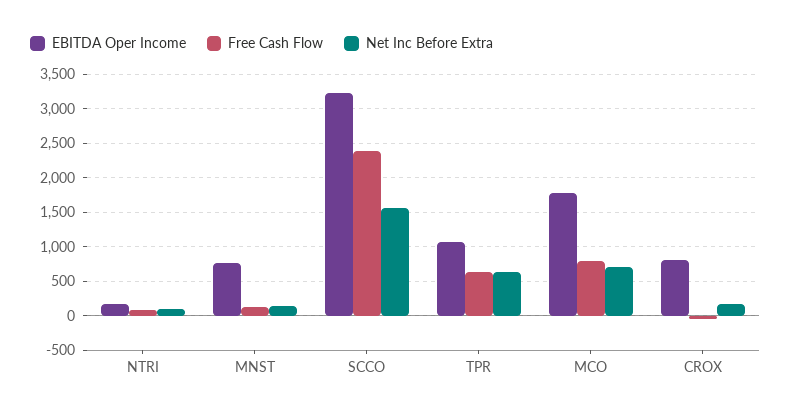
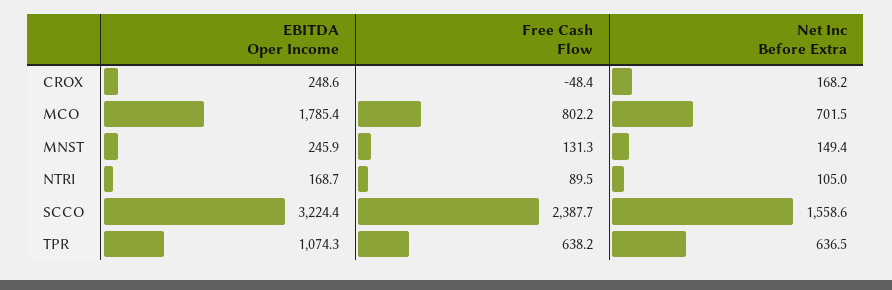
  {
    "EBITDA Oper Income": {
      "NTRI": 168.7,
-     "MNST": 800,
+     "MNST": 245.9,
      "SCCO": 3224.4,
      "TPR": 1074.3,
      "MCO": 1785.4,
-     "CROX": 800
+     "CROX": 248.6
    },
    "Free Cash Flow": {
      "NTRI": 89.5,
      "MNST": 131.3,
      "SCCO": 2387.7,
      "TPR": 638.2,
      "MCO": 802.2,
      "CROX": -48.4
    },
    "Net Inc Before Extra": {
      "NTRI": 105,
      "MNST": 149.4,
      "SCCO": 1558.6,
      "TPR": 636.5,
      "MCO": 701.5,
      "CROX": 168.2
    }
  }

